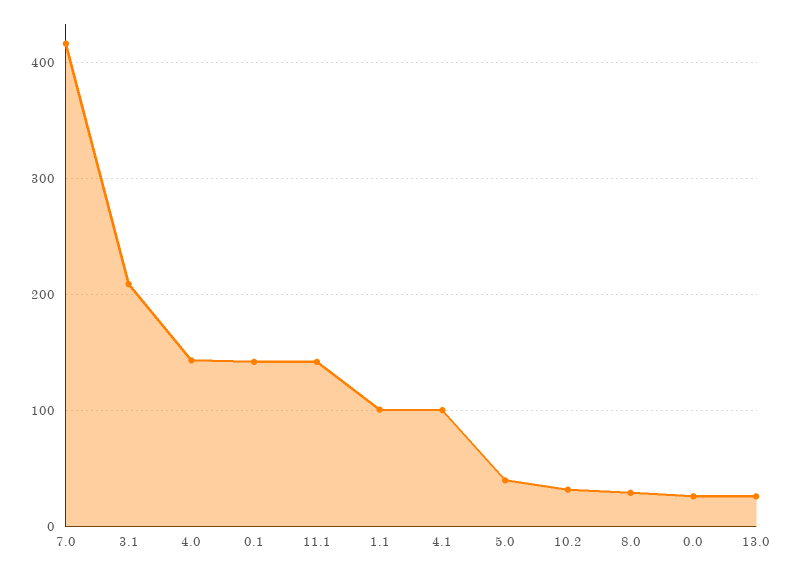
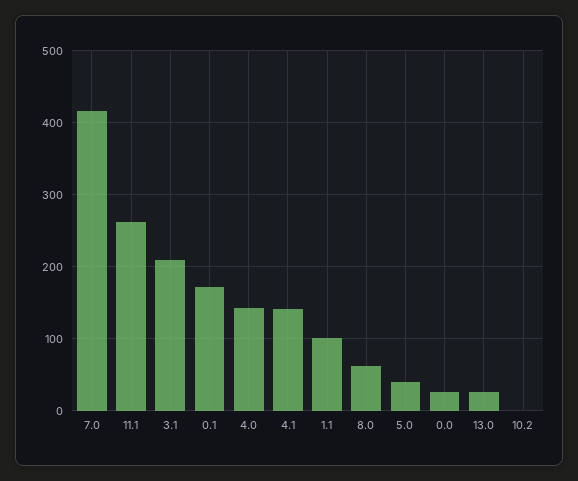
  {
    "7.0": 420,
    "3.1": 210,
    "4.0": 140,
-   "0.1": 140,
+   "0.1": 170,
-   "11.1": 140,
+   "11.1": 260,
    "1.1": 100,
-   "4.1": 100,
+   "4.1": 140,
    "5.0": 40,
-   "10.2": 30,
+   "10.2": 0,
-   "8.0": 30,
+   "8.0": 60,
    "0.0": 30,
    "13.0": 30
  }

